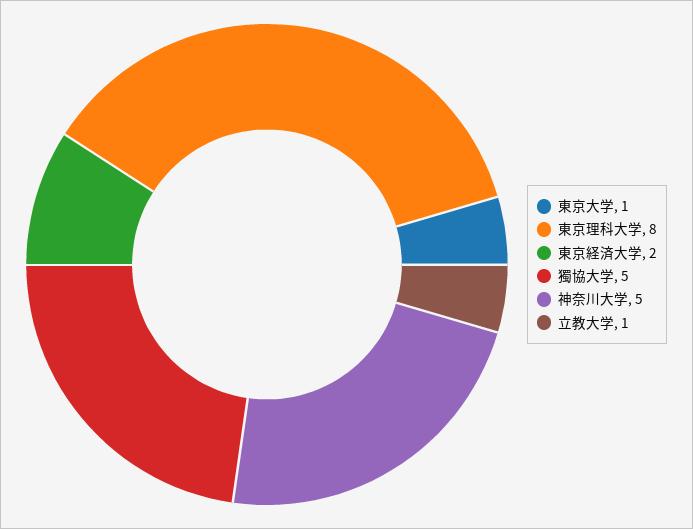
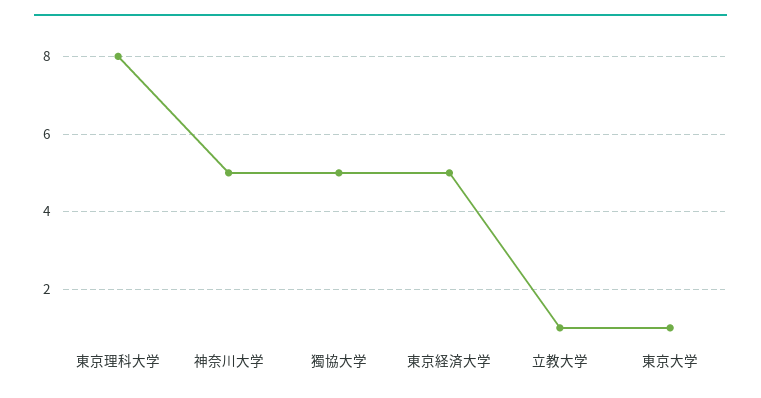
  {
    "東京大学": 1,
    "東京理科大学": 8,
-   "東京経済大学": 2,
+   "東京経済大学": 5,
    "獨協大学": 5,
    "神奈川大学": 5,
    "立教大学": 1
  }

